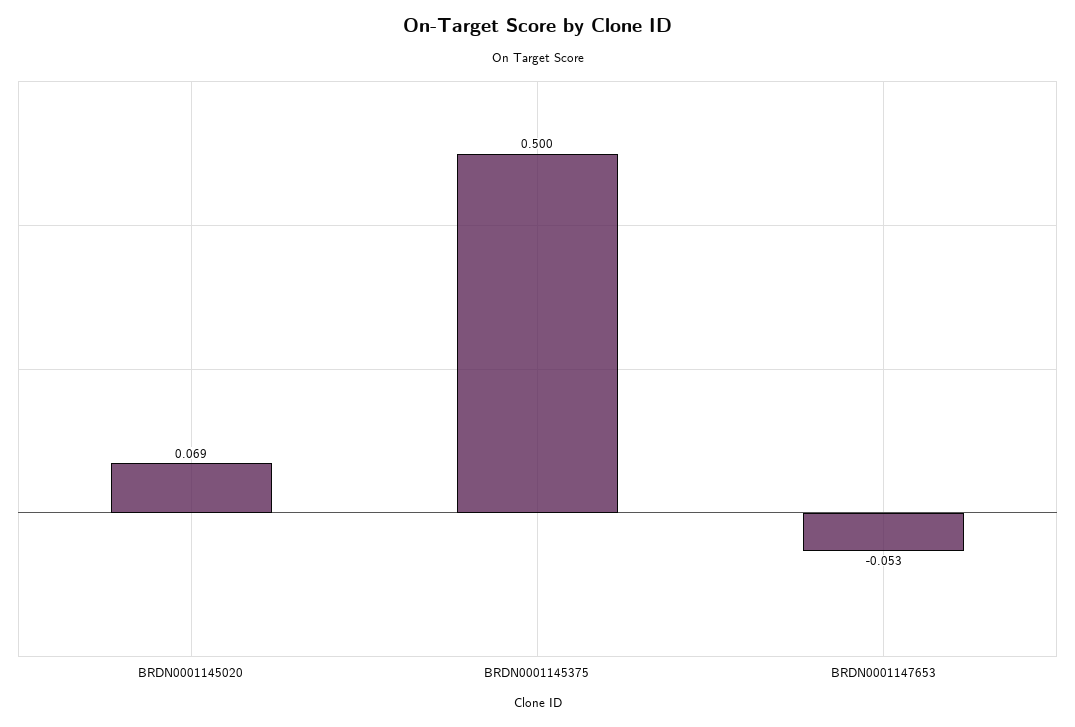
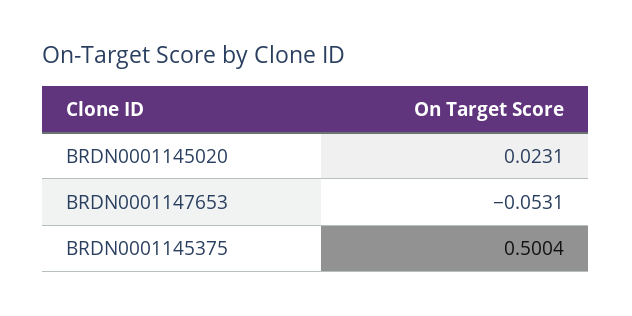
  {
-   "BRDN0001145020": 0.069,
+   "BRDN0001145020": 0.0231,
    "BRDN0001145375": 0.5004,
    "BRDN0001147653": -0.0531
  }

